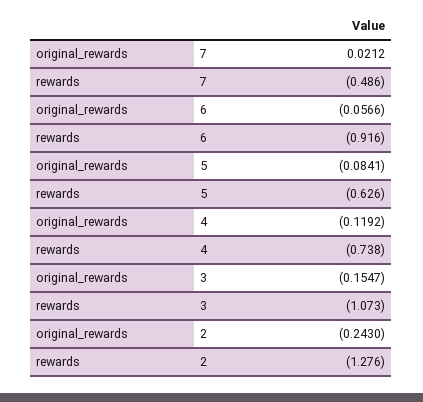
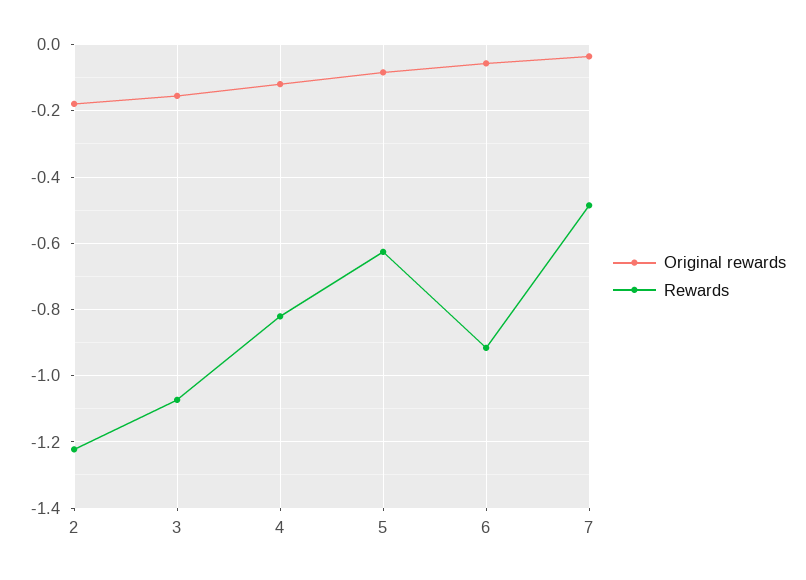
  {
    "original_rewards": {
-     "7": 0.0212,
+     "7": -0.04,
      "6": -0.0566,
      "5": -0.0841,
      "4": -0.1192,
      "3": -0.1547,
-     "2": -0.243
+     "2": -0.18
    },
    "rewards": {
      "7": -0.486,
      "6": -0.916,
      "5": -0.626,
-     "4": -0.738,
+     "4": -0.82,
      "3": -1.073,
-     "2": -1.276
+     "2": -1.22
    }
  }

